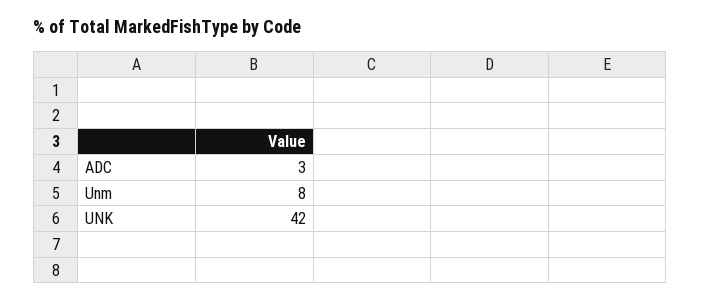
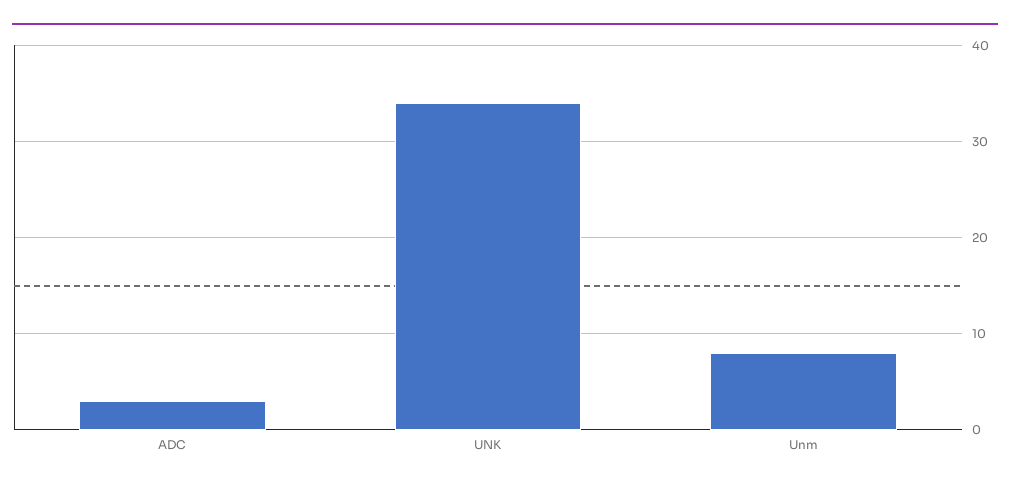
  {
    "ADC": 3,
    "Unm": 8,
-   "UNK": 42
+   "UNK": 34
  }

